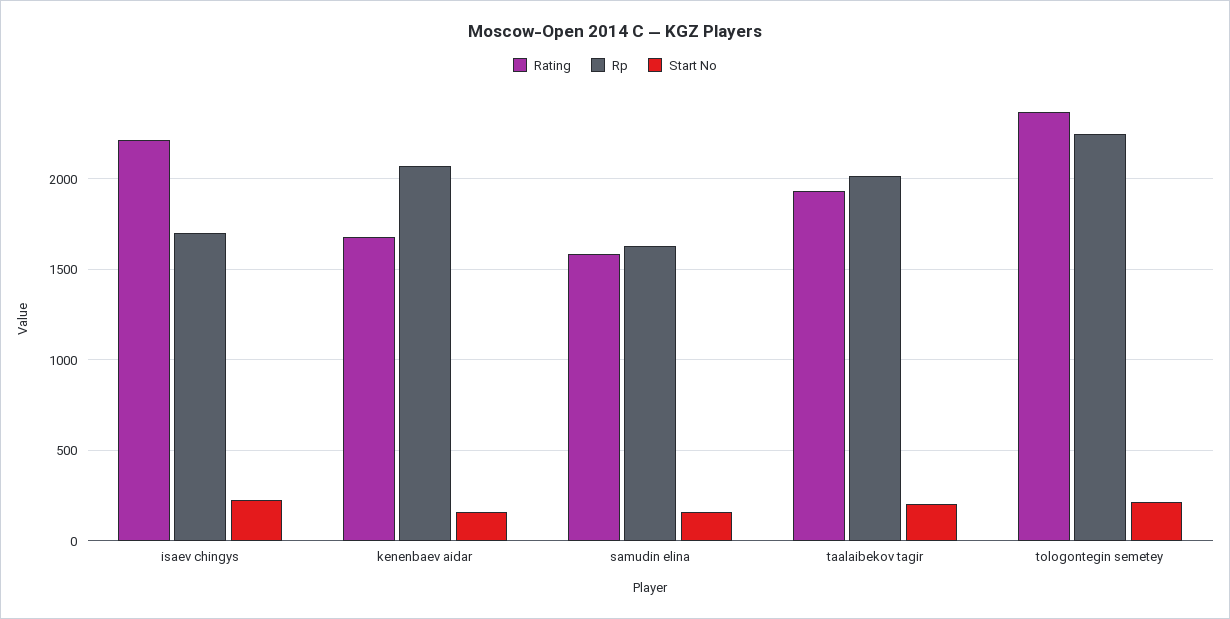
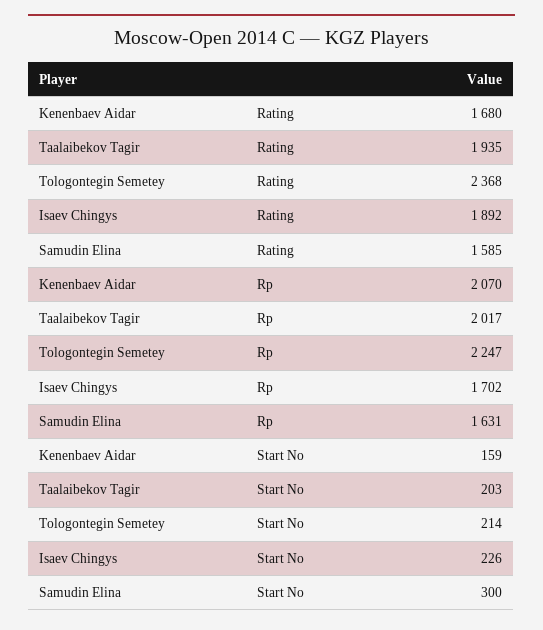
  {
    "Rating": {
-     "isaev chingys": 2200,
+     "isaev chingys": 1892,
      "kenenbaev aidar": 1680,
      "samudin elina": 1585,
      "taalaibekov tagir": 1935,
      "tologontegin semetey": 2368
    },
    "Rp": {
      "isaev chingys": 1702,
      "kenenbaev aidar": 2070,
      "samudin elina": 1631,
      "taalaibekov tagir": 2017,
      "tologontegin semetey": 2247
    },
    "Start No": {
      "isaev chingys": 226,
      "kenenbaev aidar": 159,
-     "samudin elina": 150,
+     "samudin elina": 300,
      "taalaibekov tagir": 203,
      "tologontegin semetey": 214
    }
  }

